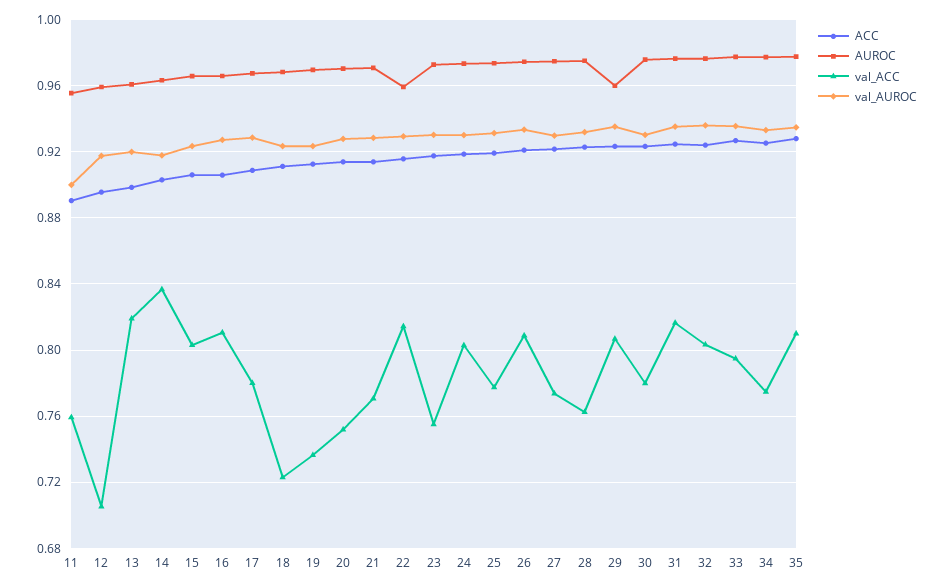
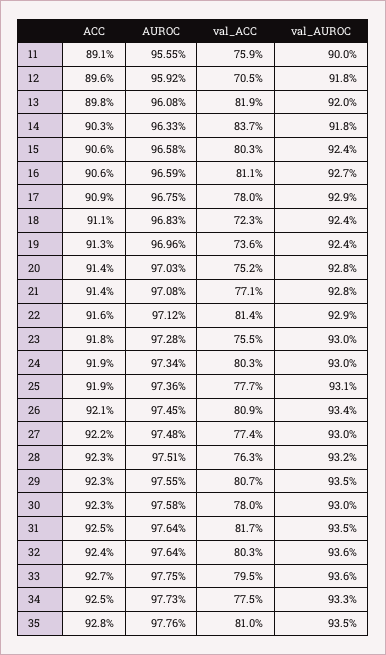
  {
    "ACC": {
      "11": 0.891,
      "12": 0.896,
      "13": 0.898,
      "14": 0.903,
      "15": 0.906,
      "16": 0.906,
      "17": 0.909,
      "18": 0.911,
      "19": 0.913,
      "20": 0.914,
      "21": 0.914,
      "22": 0.916,
      "23": 0.918,
      "24": 0.919,
      "25": 0.919,
      "26": 0.921,
      "27": 0.922,
      "28": 0.923,
      "29": 0.923,
      "30": 0.923,
      "31": 0.925,
      "32": 0.924,
      "33": 0.927,
      "34": 0.925,
      "35": 0.928
    },
    "AUROC": {
      "11": 0.9555,
      "12": 0.9592,
      "13": 0.9608,
      "14": 0.9633,
      "15": 0.9658,
      "16": 0.9659,
      "17": 0.9675,
      "18": 0.9683,
      "19": 0.9696,
      "20": 0.9703,
      "21": 0.9708,
-     "22": 0.96,
+     "22": 0.9712,
      "23": 0.9728,
      "24": 0.9734,
      "25": 0.9736,
      "26": 0.9745,
      "27": 0.9748,
      "28": 0.9751,
-     "29": 0.96,
+     "29": 0.9755,
      "30": 0.9758,
      "31": 0.9764,
      "32": 0.9764,
      "33": 0.9775,
      "34": 0.9773,
      "35": 0.9776
    },
    "val_ACC": {
      "11": 0.759,
      "12": 0.705,
      "13": 0.819,
      "14": 0.837,
      "15": 0.803,
      "16": 0.811,
      "17": 0.78,
      "18": 0.723,
      "19": 0.736,
      "20": 0.752,
      "21": 0.771,
      "22": 0.814,
      "23": 0.755,
      "24": 0.803,
      "25": 0.777,
      "26": 0.809,
      "27": 0.774,
      "28": 0.763,
      "29": 0.807,
      "30": 0.78,
      "31": 0.817,
      "32": 0.803,
      "33": 0.795,
      "34": 0.775,
      "35": 0.81
    },
    "val_AUROC": {
      "11": 0.9,
      "12": 0.918,
      "13": 0.92,
      "14": 0.918,
      "15": 0.924,
      "16": 0.927,
      "17": 0.929,
      "18": 0.924,
      "19": 0.924,
      "20": 0.928,
      "21": 0.928,
      "22": 0.929,
      "23": 0.93,
      "24": 0.93,
      "25": 0.931,
      "26": 0.934,
      "27": 0.93,
      "28": 0.932,
      "29": 0.935,
      "30": 0.93,
      "31": 0.935,
      "32": 0.936,
      "33": 0.936,
      "34": 0.933,
      "35": 0.935
    }
  }

